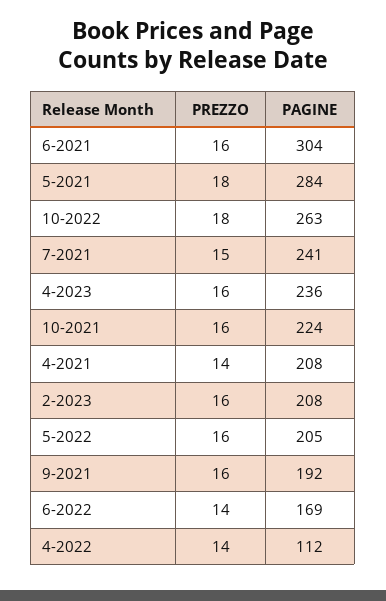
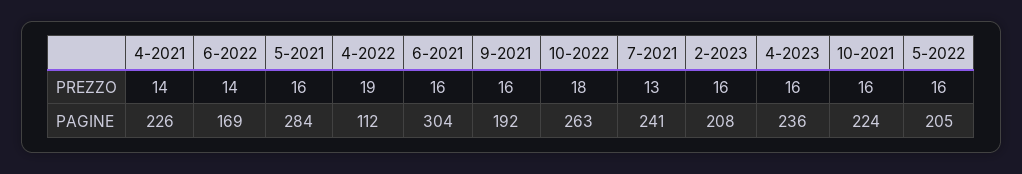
  {
    "PREZZO": {
      "6-2021": 16,
-     "5-2021": 18,
+     "5-2021": 16,
      "10-2022": 18,
-     "7-2021": 15,
+     "7-2021": 13,
      "4-2023": 16,
      "10-2021": 16,
      "4-2021": 14,
      "2-2023": 16,
      "5-2022": 16,
      "9-2021": 16,
      "6-2022": 14,
-     "4-2022": 14
+     "4-2022": 19
    },
    "PAGINE": {
      "6-2021": 304,
      "5-2021": 284,
      "10-2022": 263,
      "7-2021": 241,
      "4-2023": 236,
      "10-2021": 224,
-     "4-2021": 208,
+     "4-2021": 226,
      "2-2023": 208,
      "5-2022": 205,
      "9-2021": 192,
      "6-2022": 169,
      "4-2022": 112
    }
  }

